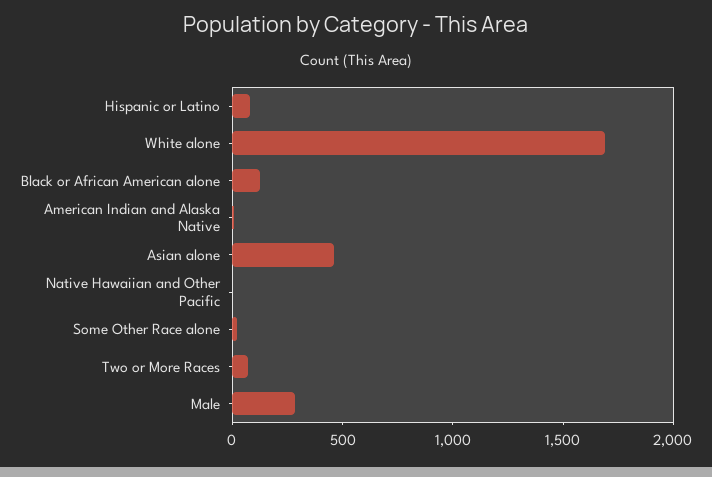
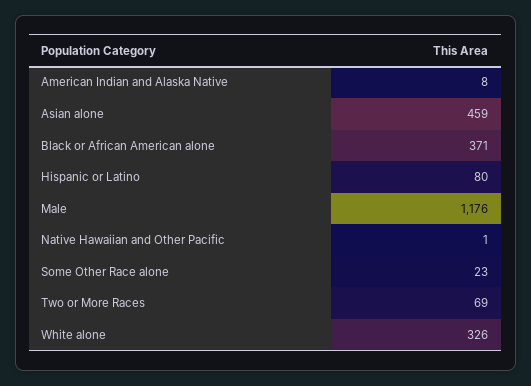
  {
    "Hispanic or Latino": 80,
-   "White alone": 1700,
+   "White alone": 326,
-   "Black or African American alone": 100,
+   "Black or African American alone": 371,
    "American Indian and Alaska Native": 8,
    "Asian alone": 459,
    "Native Hawaiian and Other Pacific": 1,
    "Some Other Race alone": 23,
    "Two or More Races": 69,
-   "Male": 300
+   "Male": 1176
  }

